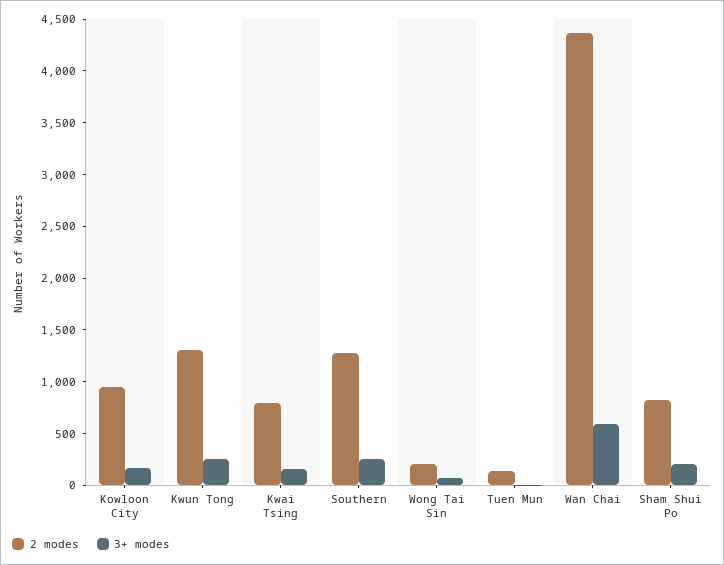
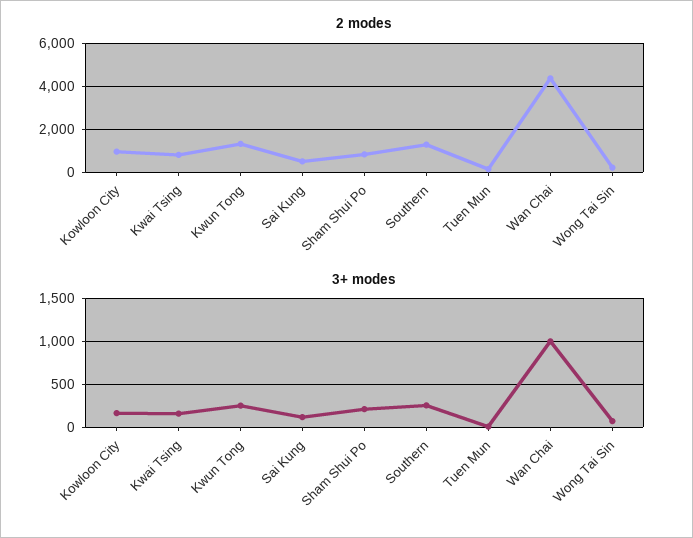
  {
    "2 modes": {
      "Kowloon City": 900,
      "Kwun Tong": 1300,
      "Kwai Tsing": 800,
      "Southern": 1300,
      "Wong Tai Sin": 200,
      "Tuen Mun": 100,
      "Wan Chai": 4400,
-     "Sham Shui Po": 800
+     "Sham Shui Po": 800,
+     "Sai Kung": 500
    },
    "3+ modes": {
      "Kowloon City": 200,
      "Kwun Tong": 300,
      "Kwai Tsing": 200,
      "Southern": 300,
      "Wong Tai Sin": 100,
      "Tuen Mun": 0,
-     "Wan Chai": 600,
+     "Wan Chai": 1000,
-     "Sham Shui Po": 200
+     "Sham Shui Po": 200,
+     "Sai Kung": 100
    }
  }

